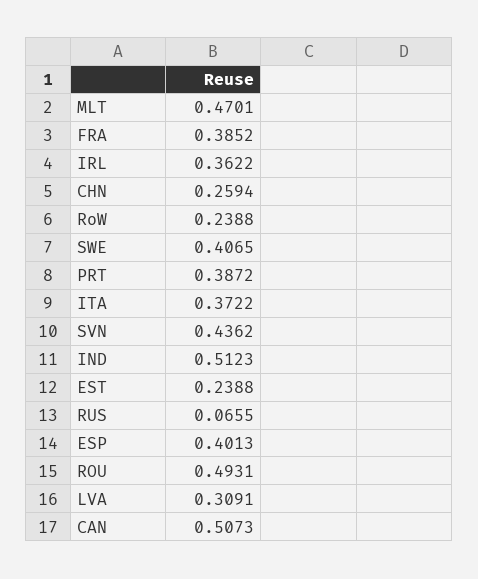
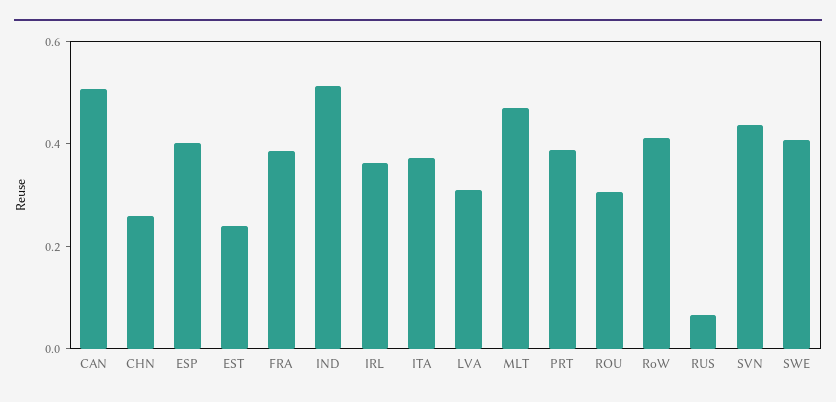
  {
    "MLT": 0.4701,
    "FRA": 0.3852,
    "IRL": 0.3622,
    "CHN": 0.2594,
-   "RoW": 0.2388,
+   "RoW": 0.4,
    "SWE": 0.4065,
    "PRT": 0.3872,
    "ITA": 0.3722,
    "SVN": 0.4362,
    "IND": 0.5123,
    "EST": 0.2388,
    "RUS": 0.0655,
    "ESP": 0.4013,
-   "ROU": 0.4931,
+   "ROU": 0.3,
    "LVA": 0.3091,
    "CAN": 0.5073
  }

